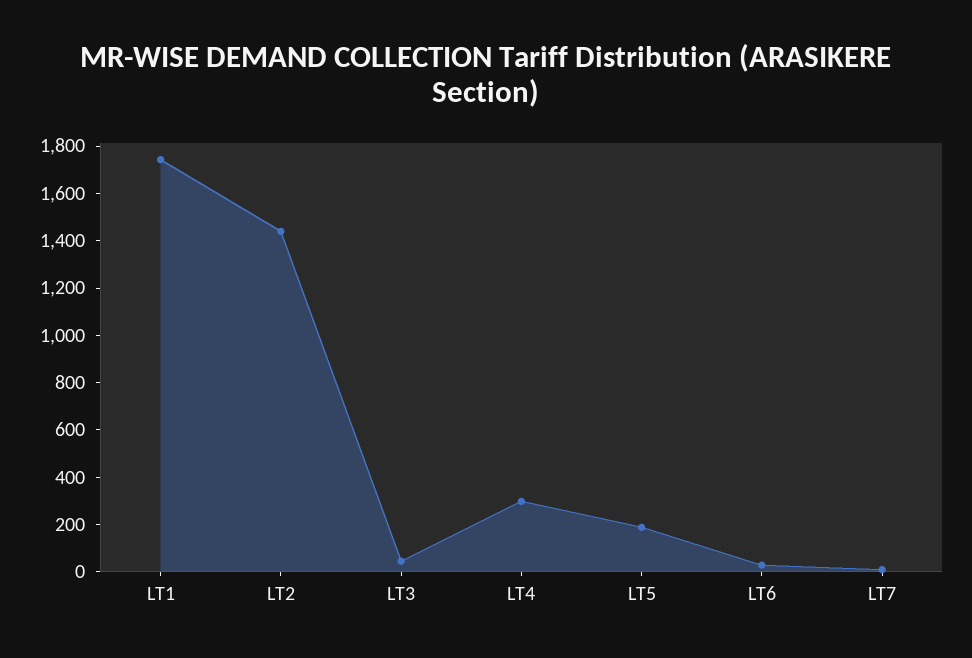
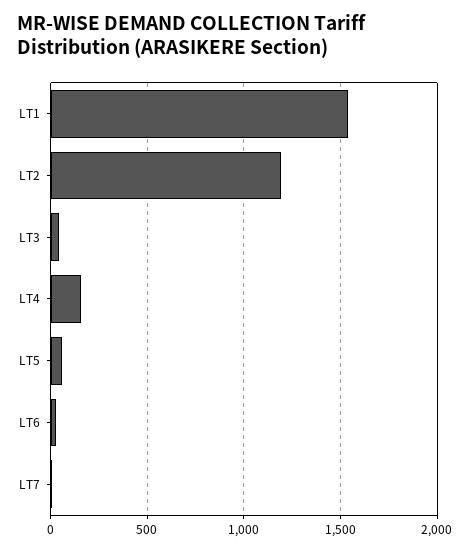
  {
-   "LT1": 1750,
+   "LT1": 1550,
-   "LT2": 1450,
+   "LT2": 1200,
    "LT3": 50,
-   "LT4": 300,
+   "LT4": 150,
-   "LT5": 200,
+   "LT5": 50,
    "LT6": 50,
    "LT7": 0
  }

